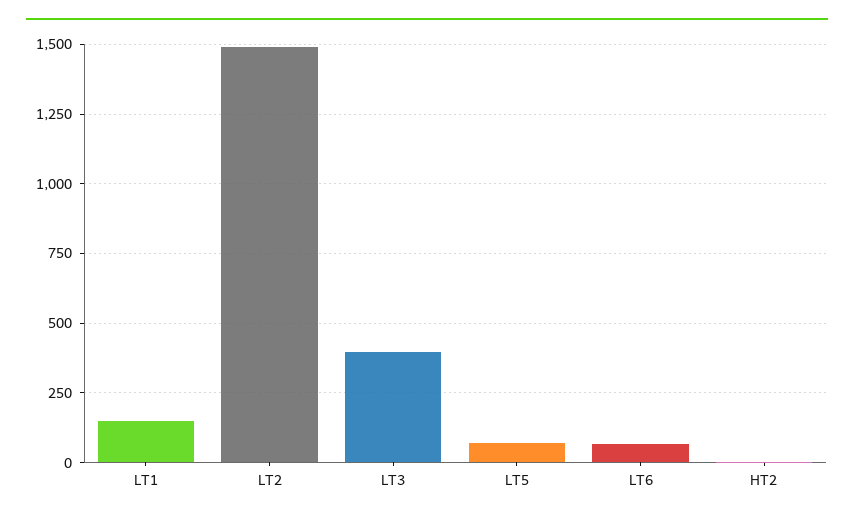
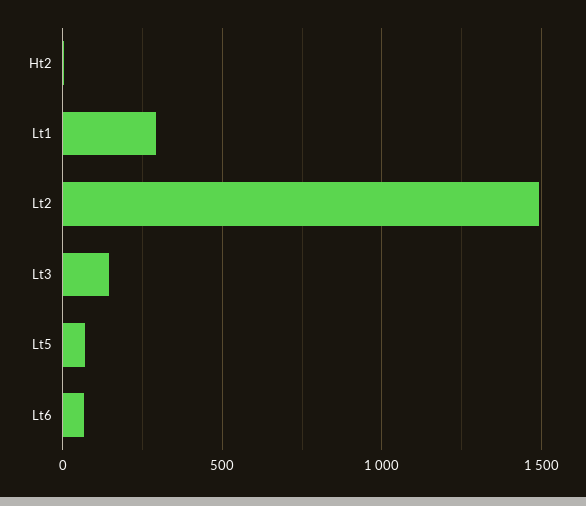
  {
-   "LT1": 150,
+   "LT1": 300,
    "LT2": 1500,
-   "LT3": 400,
+   "LT3": 150,
    "LT5": 75,
    "LT6": 75,
    "HT2": 0
  }

